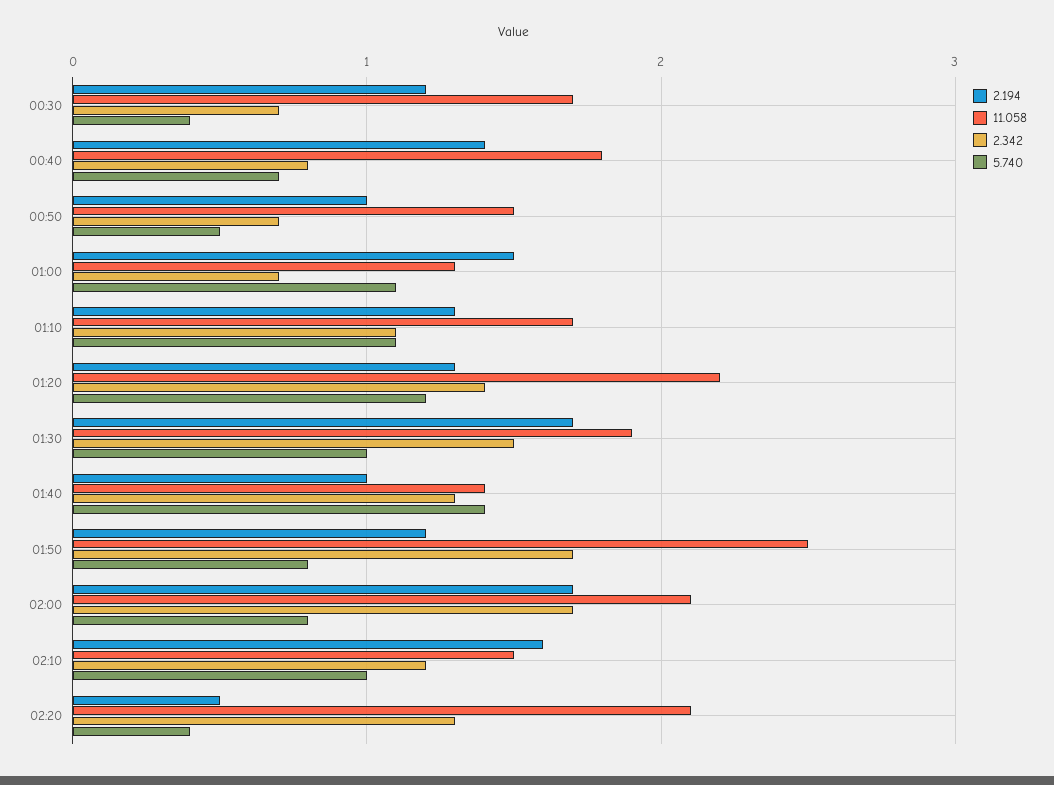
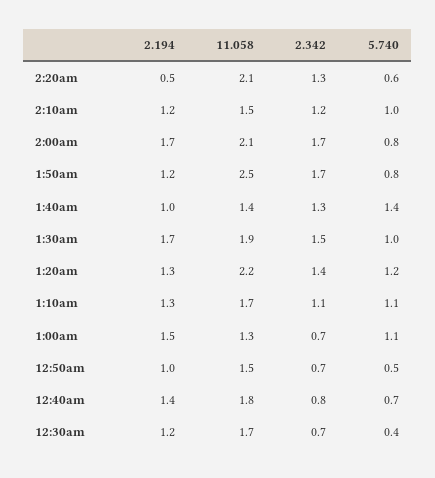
  {
    "2.194": {
      "00:30": 1.2,
      "00:40": 1.4,
      "00:50": 1,
      "01:00": 1.5,
      "01:10": 1.3,
      "01:20": 1.3,
      "01:30": 1.7,
      "01:40": 1,
      "01:50": 1.2,
      "02:00": 1.7,
-     "02:10": 1.6,
+     "02:10": 1.2,
      "02:20": 0.5
    },
    "11.058": {
      "00:30": 1.7,
      "00:40": 1.8,
      "00:50": 1.5,
      "01:00": 1.3,
      "01:10": 1.7,
      "01:20": 2.2,
      "01:30": 1.9,
      "01:40": 1.4,
      "01:50": 2.5,
      "02:00": 2.1,
      "02:10": 1.5,
      "02:20": 2.1
    },
    "2.342": {
      "00:30": 0.7,
      "00:40": 0.8,
      "00:50": 0.7,
      "01:00": 0.7,
      "01:10": 1.1,
      "01:20": 1.4,
      "01:30": 1.5,
      "01:40": 1.3,
      "01:50": 1.7,
      "02:00": 1.7,
      "02:10": 1.2,
      "02:20": 1.3
    },
    "5.740": {
      "00:30": 0.4,
      "00:40": 0.7,
      "00:50": 0.5,
      "01:00": 1.1,
      "01:10": 1.1,
      "01:20": 1.2,
      "01:30": 1,
      "01:40": 1.4,
      "01:50": 0.8,
      "02:00": 0.8,
      "02:10": 1,
-     "02:20": 0.4
+     "02:20": 0.6
    }
  }

